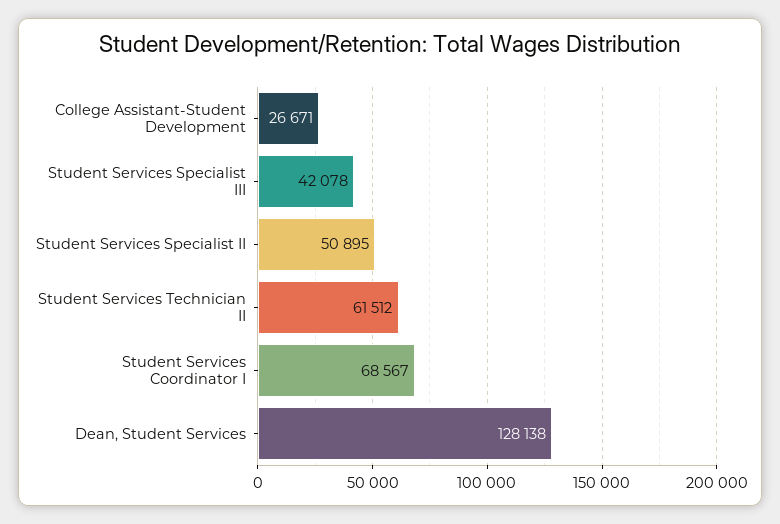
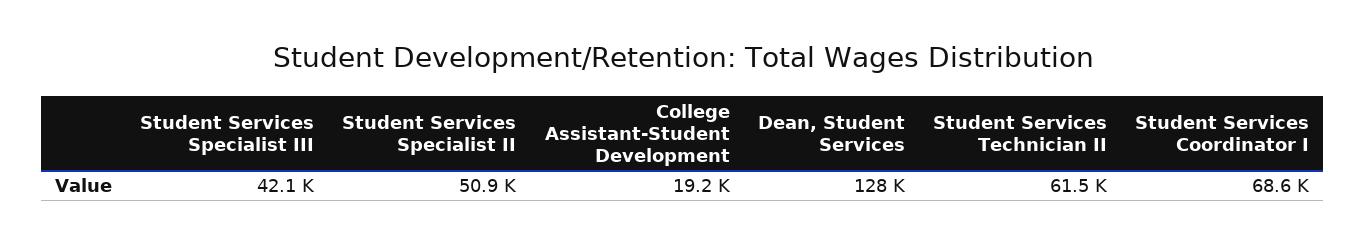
  {
-   "College Assistant-Student Development": 26671,
+   "College Assistant-Student Development": 19200,
    "Student Services Specialist III": 42078,
    "Student Services Specialist II": 50895,
    "Student Services Technician II": 61512,
    "Student Services Coordinator I": 68567,
    "Dean, Student Services": 128138
  }

